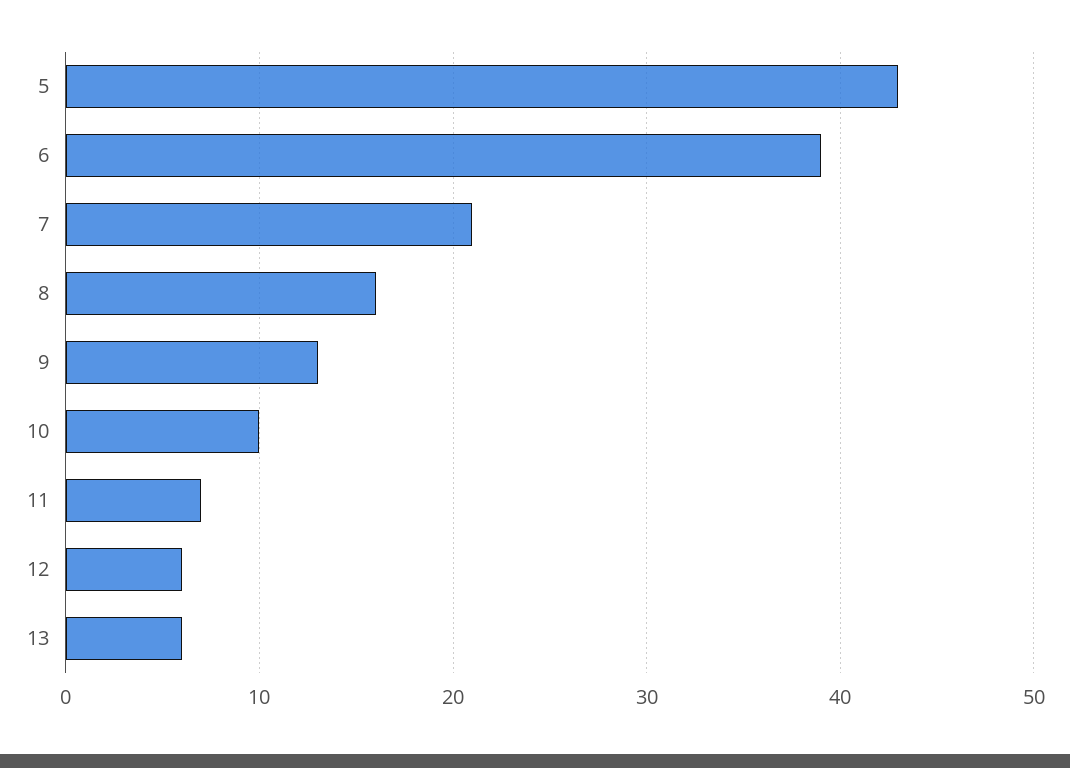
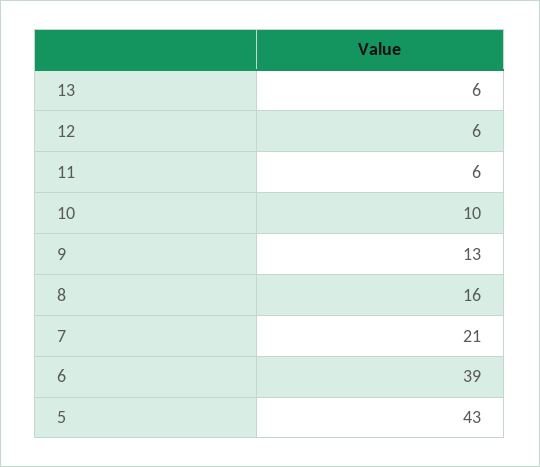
  {
    "5": 43,
    "6": 39,
    "7": 21,
    "8": 16,
    "9": 13,
    "10": 10,
-   "11": 7,
+   "11": 6,
    "12": 6,
    "13": 6
  }

